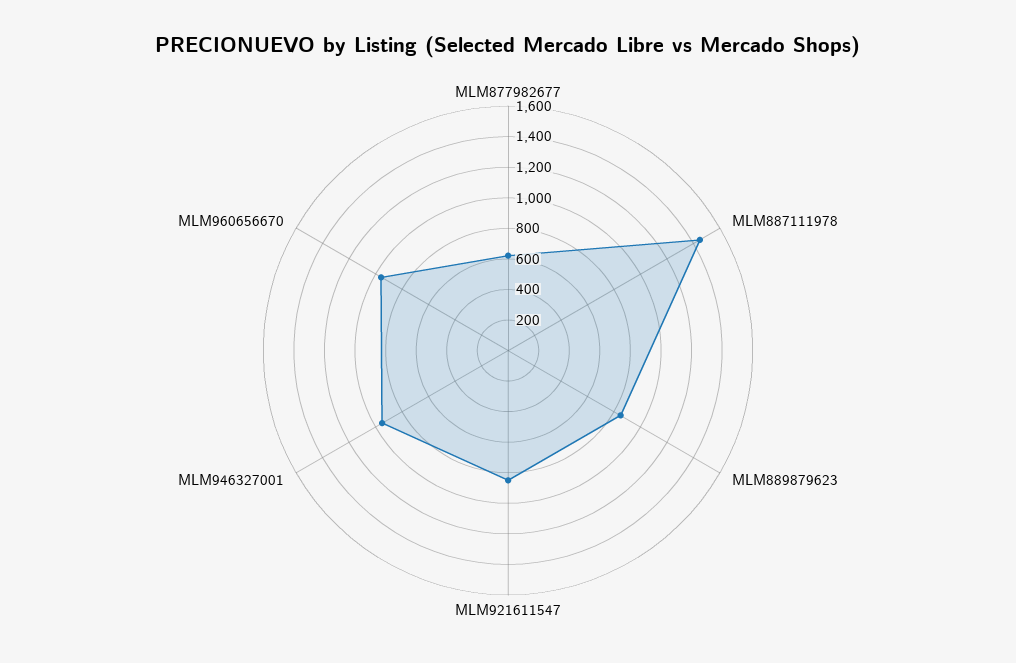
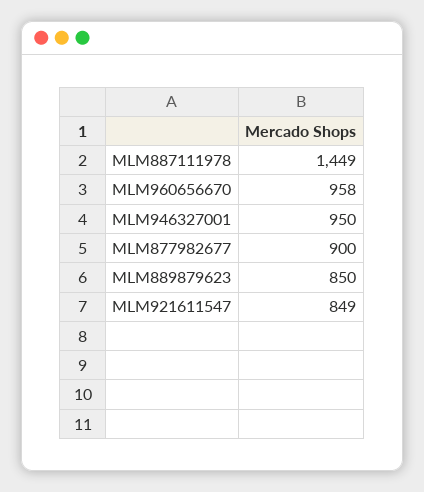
  {
-   "MLM877982677": 600,
+   "MLM877982677": 900,
    "MLM887111978": 1449,
    "MLM889879623": 850,
    "MLM921611547": 849,
    "MLM946327001": 950,
    "MLM960656670": 958
  }

